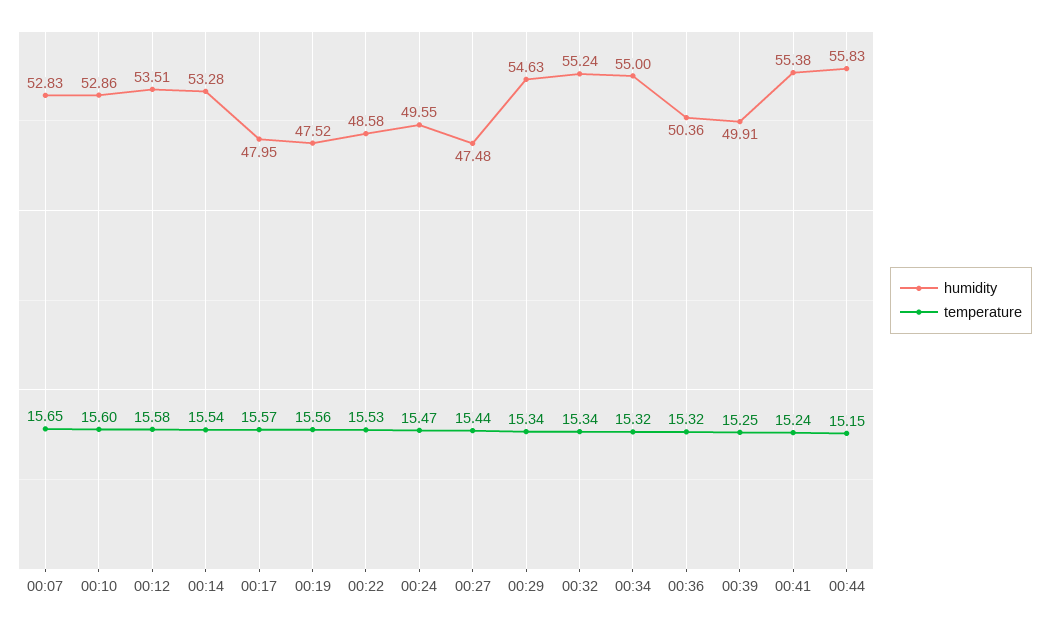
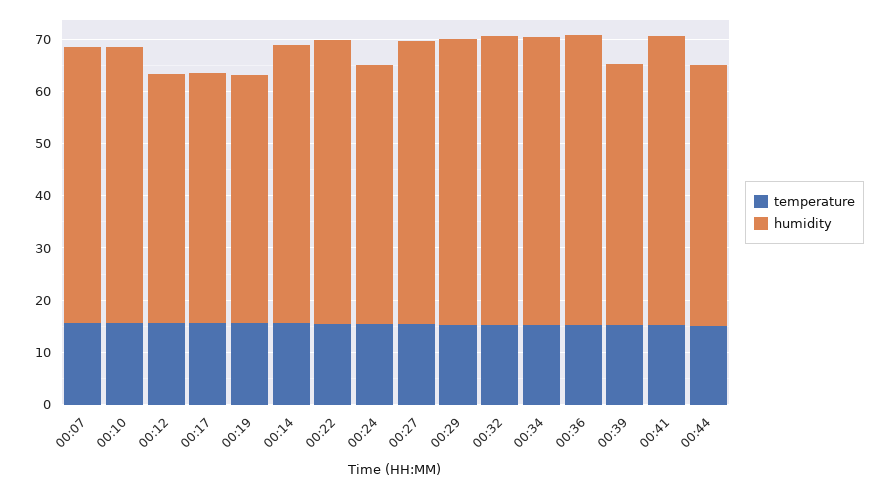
  {
    "humidity": {
      "00:07": 52.83,
      "00:10": 52.86,
-     "00:12": 53.51,
+     "00:12": 48,
      "00:14": 53.28,
      "00:17": 47.95,
      "00:19": 47.52,
-     "00:22": 48.58,
+     "00:22": 54,
      "00:24": 49.55,
-     "00:27": 47.48,
+     "00:27": 54,
      "00:29": 54.63,
      "00:32": 55.24,
      "00:34": 55,
-     "00:36": 50.36,
+     "00:36": 56,
      "00:39": 49.91,
      "00:41": 55.38,
-     "00:44": 55.83
+     "00:44": 50
    },
    "temperature": {
      "00:07": 15.65,
      "00:10": 15.6,
      "00:12": 15.58,
      "00:14": 15.54,
      "00:17": 15.57,
      "00:19": 15.56,
      "00:22": 15.53,
      "00:24": 15.47,
      "00:27": 15.44,
      "00:29": 15.34,
      "00:32": 15.34,
      "00:34": 15.32,
      "00:36": 15.32,
      "00:39": 15.25,
      "00:41": 15.24,
      "00:44": 15.15
    }
  }

